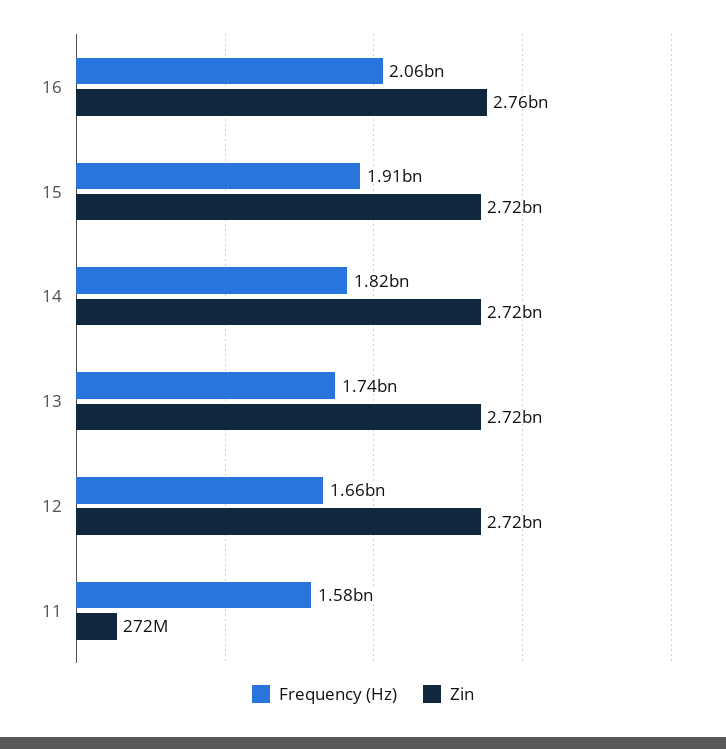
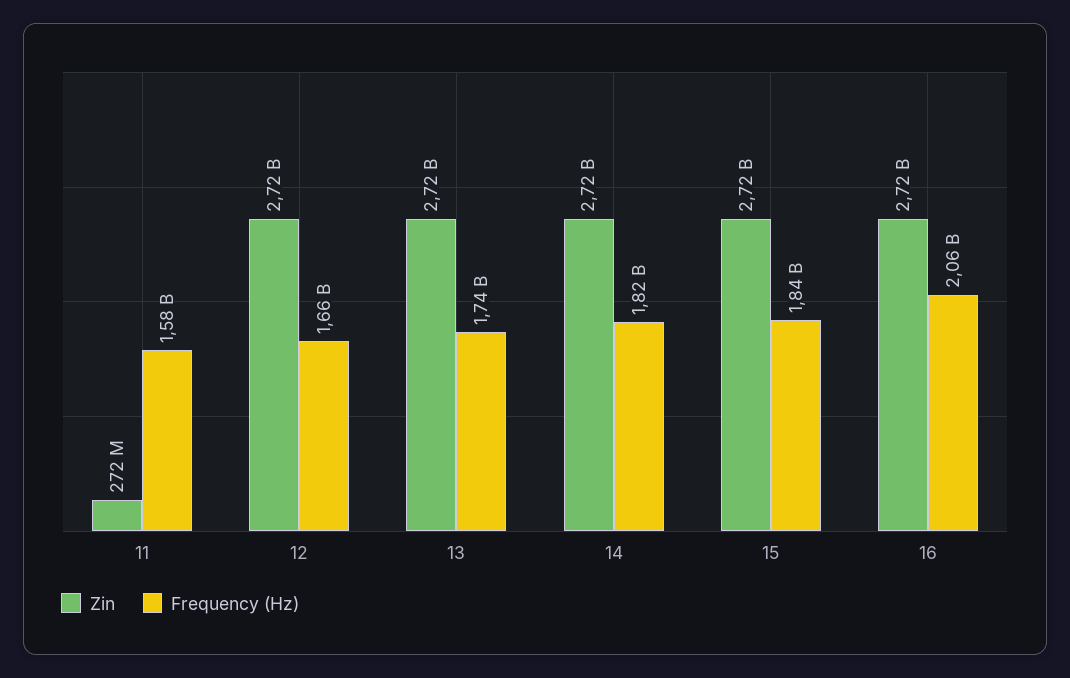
  {
    "Frequency (Hz)": {
      "16": 2060000000,
-     "15": 1910000000,
+     "15": 1840000000,
      "14": 1820000000,
      "13": 1740000000,
      "12": 1660000000,
      "11": 1580000000
    },
    "Zin": {
-     "16": 2760000000,
+     "16": 2720000000,
      "15": 2720000000,
      "14": 2720000000,
      "13": 2720000000,
      "12": 2720000000,
      "11": 272000000
    }
  }

